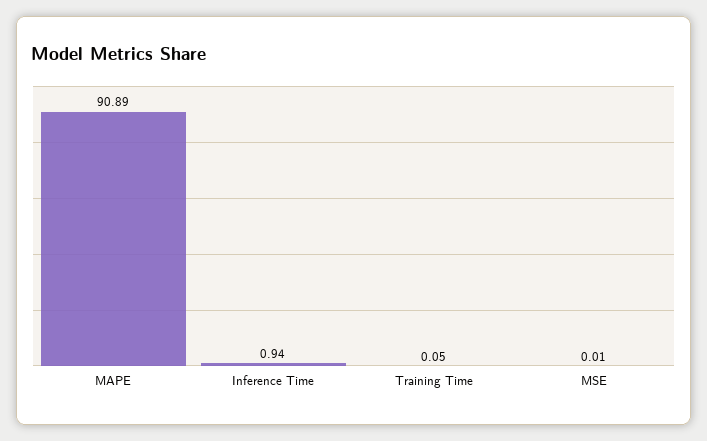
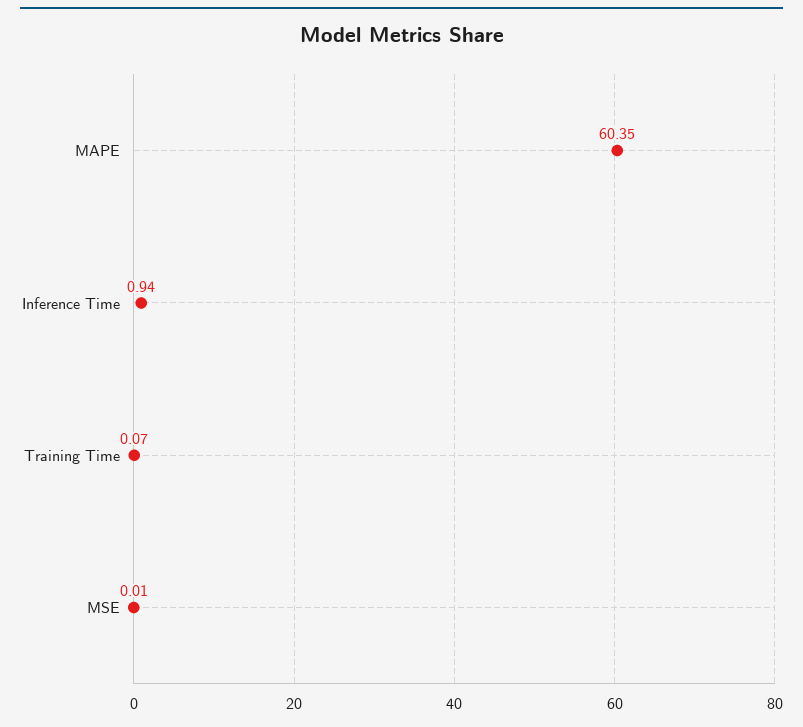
  {
-   "MAPE": 90.89,
+   "MAPE": 60.35,
    "Inference Time": 0.94,
-   "Training Time": 0.05,
+   "Training Time": 0.07,
    "MSE": 0.01
  }

